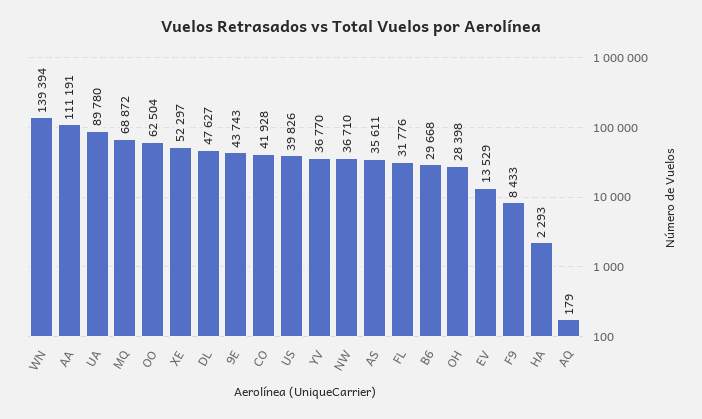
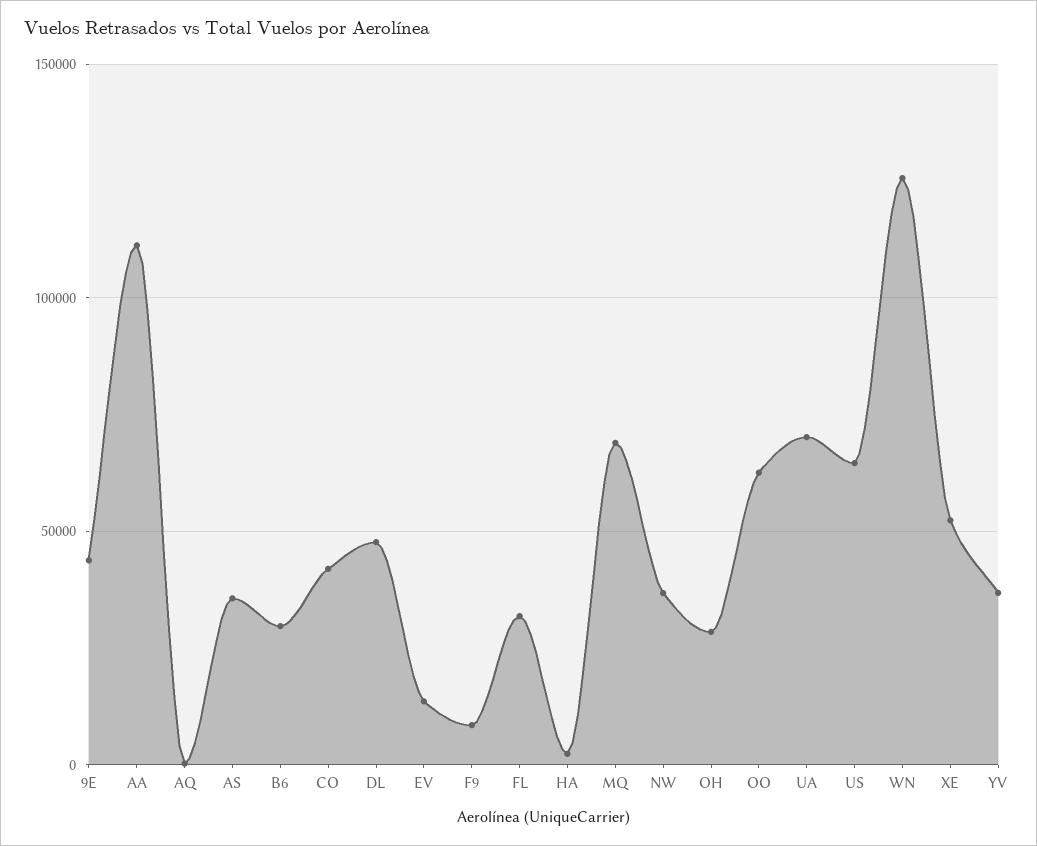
  {
-   "WN": 139394,
+   "WN": 125000,
    "AA": 111191,
-   "UA": 89780,
+   "UA": 70000,
    "MQ": 68872,
    "OO": 62504,
    "XE": 52297,
    "DL": 47627,
    "9E": 43743,
    "CO": 41928,
-   "US": 39826,
+   "US": 65000,
    "YV": 36770,
    "NW": 36710,
    "AS": 35611,
    "FL": 31776,
    "B6": 29668,
    "OH": 28398,
    "EV": 13529,
    "F9": 8433,
    "HA": 2293,
    "AQ": 179
  }

